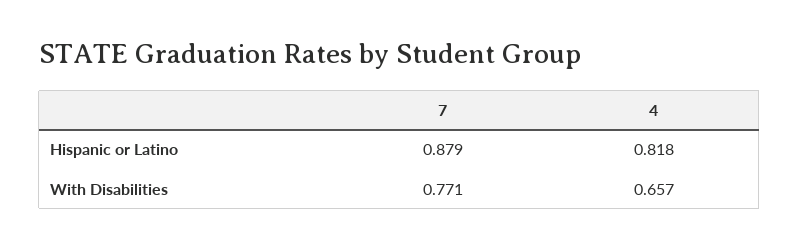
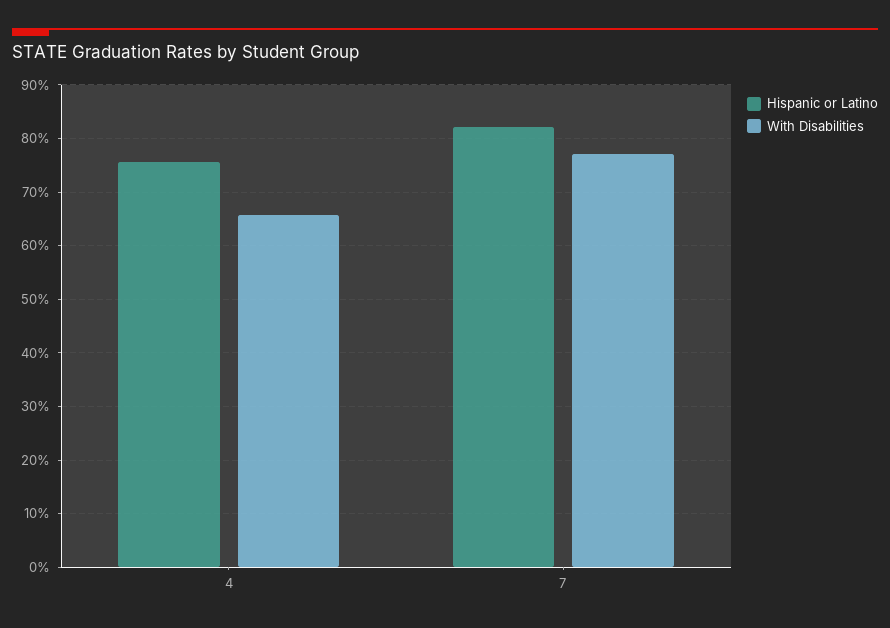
  {
    "Hispanic or Latino": {
-     "7": 0.879,
+     "7": 0.82,
-     "4": 0.818
+     "4": 0.76
    },
    "With Disabilities": {
      "7": 0.771,
      "4": 0.657
    }
  }

